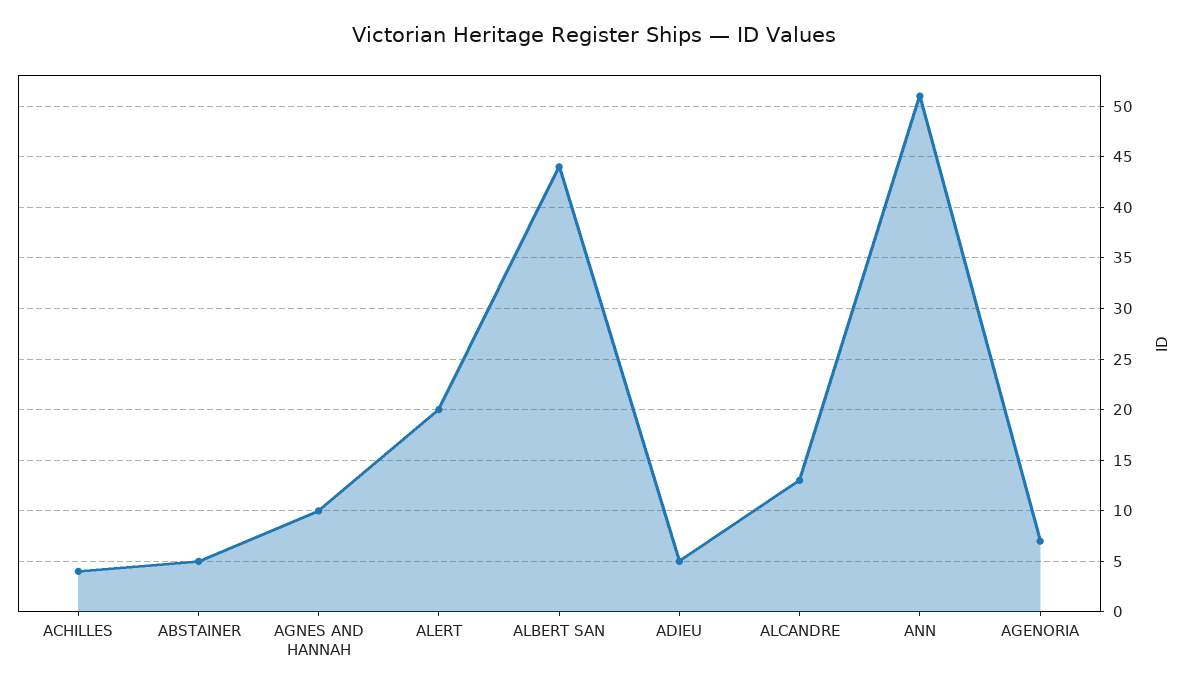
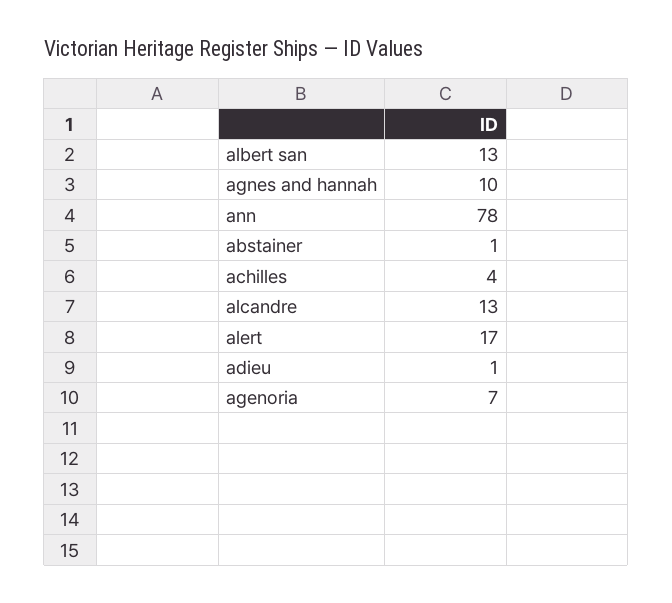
  {
    "ACHILLES": 4,
-   "ABSTAINER": 5,
+   "ABSTAINER": 1,
    "AGNES AND HANNAH": 10,
-   "ALERT": 20,
+   "ALERT": 17,
-   "ALBERT SAN": 44,
+   "ALBERT SAN": 13,
-   "ADIEU": 5,
+   "ADIEU": 1,
    "ALCANDRE": 13,
-   "ANN": 51,
+   "ANN": 78,
    "AGENORIA": 7
  }

